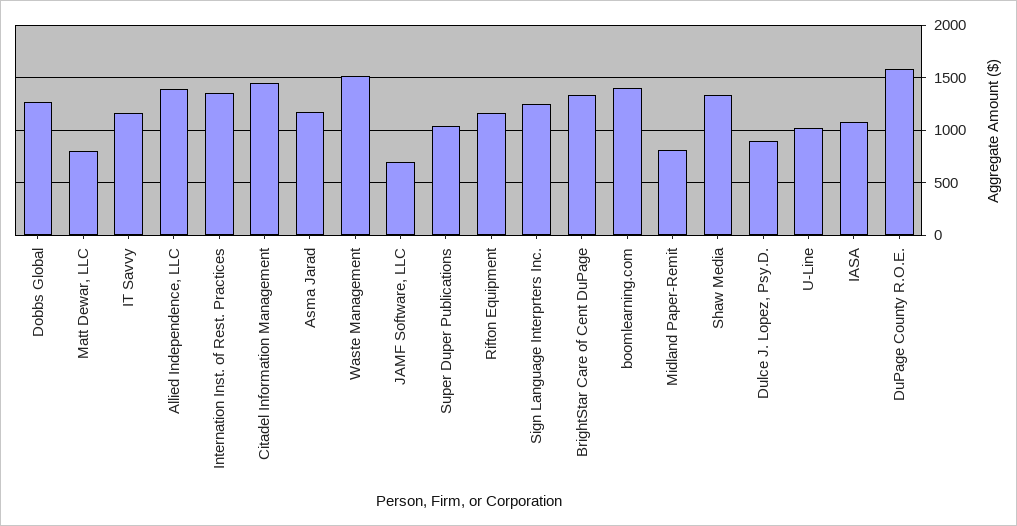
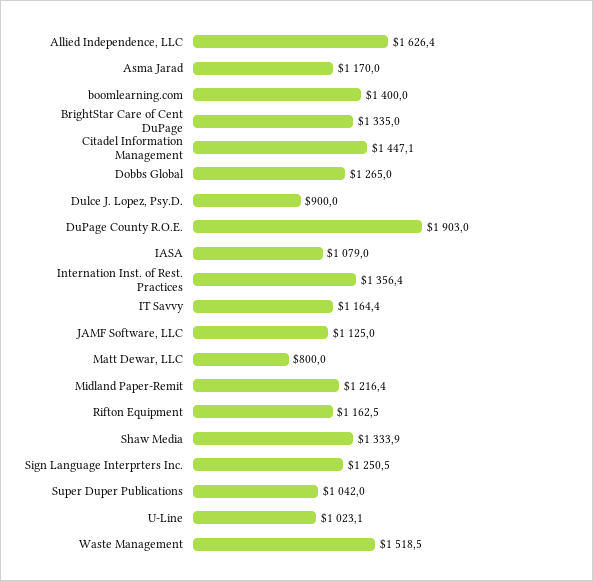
  {
    "Dobbs Global": 1265,
    "Matt Dewar, LLC": 800,
    "IT Savvy": 1164.4,
-   "Allied Independence, LLC": 1400,
+   "Allied Independence, LLC": 1626.4,
    "Internation Inst. of Rest. Practices": 1356.4,
    "Citadel Information Management": 1447.1,
    "Asma Jarad": 1170,
    "Waste Management": 1518.5,
-   "JAMF Software, LLC": 700,
+   "JAMF Software, LLC": 1125,
    "Super Duper Publications": 1042,
    "Rifton Equipment": 1162.5,
    "Sign Language Interprters Inc.": 1250.5,
    "BrightStar Care of Cent DuPage": 1335,
    "boomlearning.com": 1400,
-   "Midland Paper-Remit": 800,
+   "Midland Paper-Remit": 1216.4,
    "Shaw Media": 1333.9,
    "Dulce J. Lopez, Psy.D.": 900,
    "U-Line": 1023.1,
    "IASA": 1079,
-   "DuPage County R.O.E.": 1600
+   "DuPage County R.O.E.": 1903
  }

